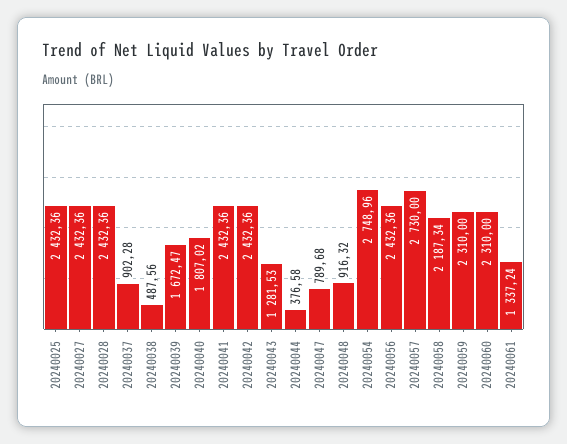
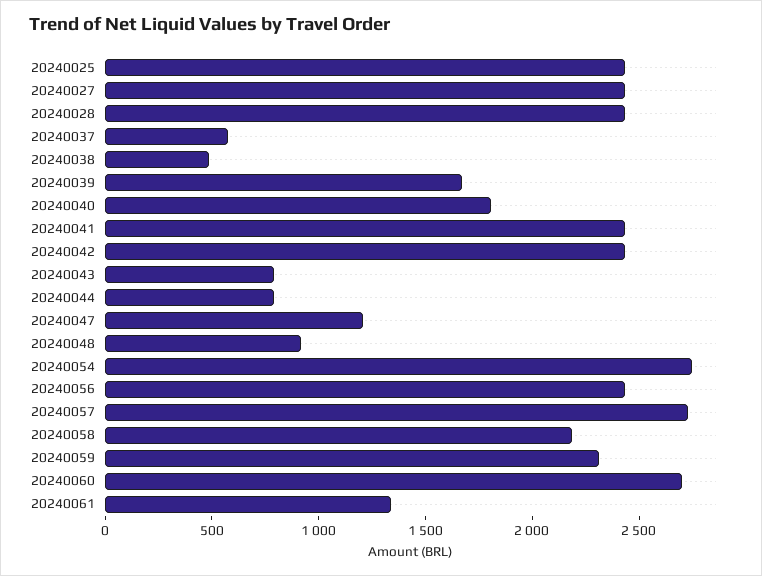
  {
    "20240025": 2432.36,
    "20240027": 2432.36,
    "20240028": 2432.36,
-   "20240037": 902.28,
+   "20240037": 600,
    "20240038": 487.56,
    "20240039": 1672.47,
    "20240040": 1807.02,
    "20240041": 2432.36,
    "20240042": 2432.36,
-   "20240043": 1281.53,
+   "20240043": 800,
-   "20240044": 376.58,
+   "20240044": 800,
-   "20240047": 789.68,
+   "20240047": 1200,
    "20240048": 916.32,
    "20240054": 2748.96,
    "20240056": 2432.36,
    "20240057": 2730,
    "20240058": 2187.34,
    "20240059": 2310,
-   "20240060": 2310,
+   "20240060": 2700,
    "20240061": 1337.24
  }

